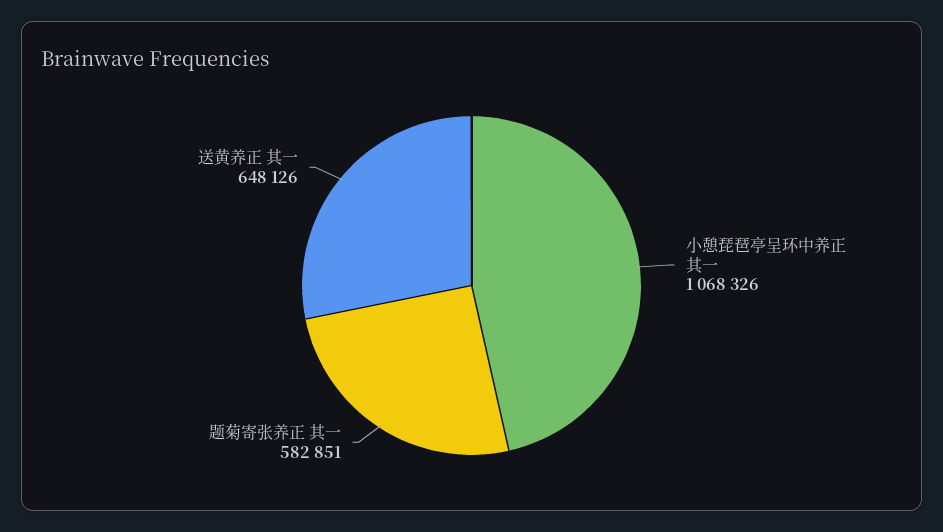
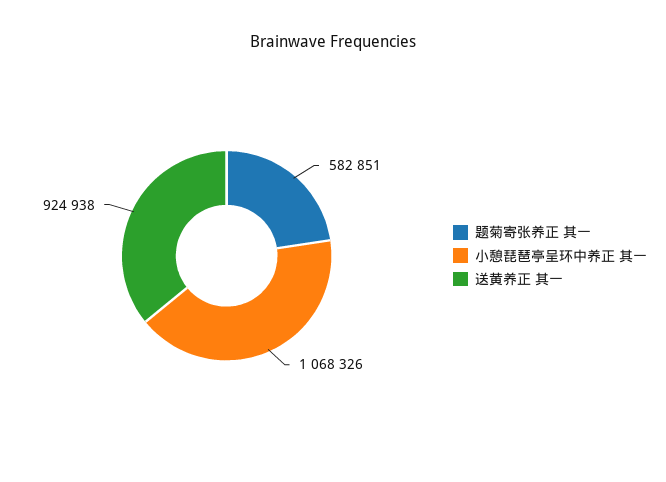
  {
    "小憩琵琶亭呈环中养正 其一": 1068326,
    "题菊寄张养正 其一": 582851,
-   "送黄养正 其一": 648126
+   "送黄养正 其一": 924938
  }

